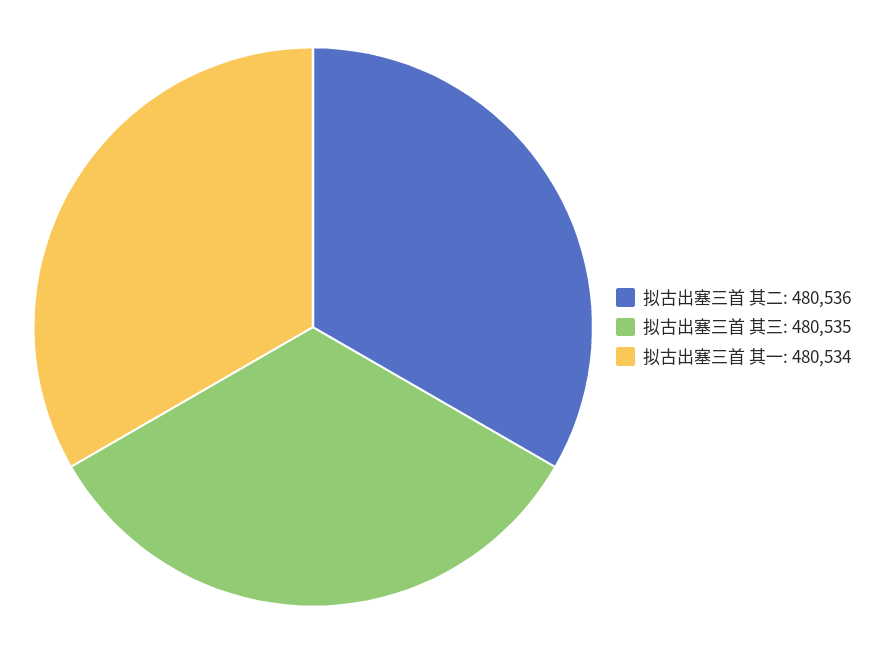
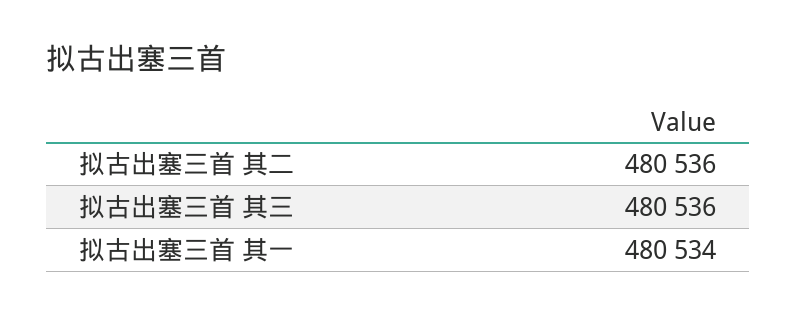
  {
    "拟古出塞三首 其二": 480536,
-   "拟古出塞三首 其三": 480535,
+   "拟古出塞三首 其三": 480536,
    "拟古出塞三首 其一": 480534
  }

